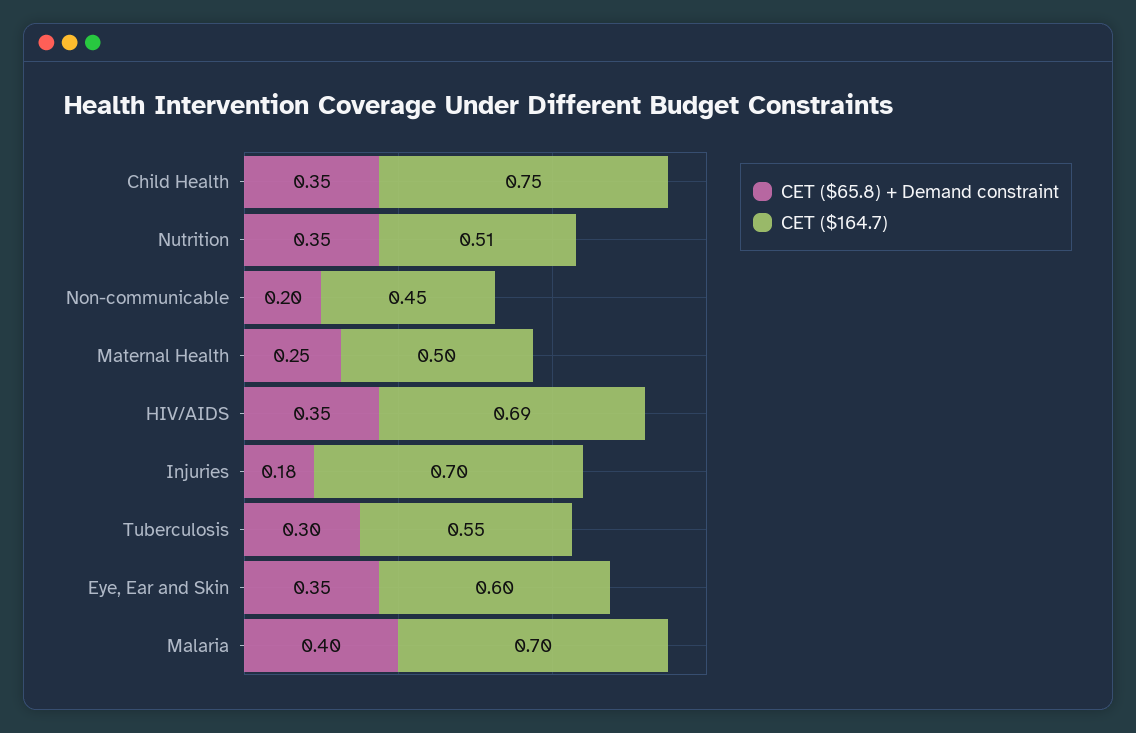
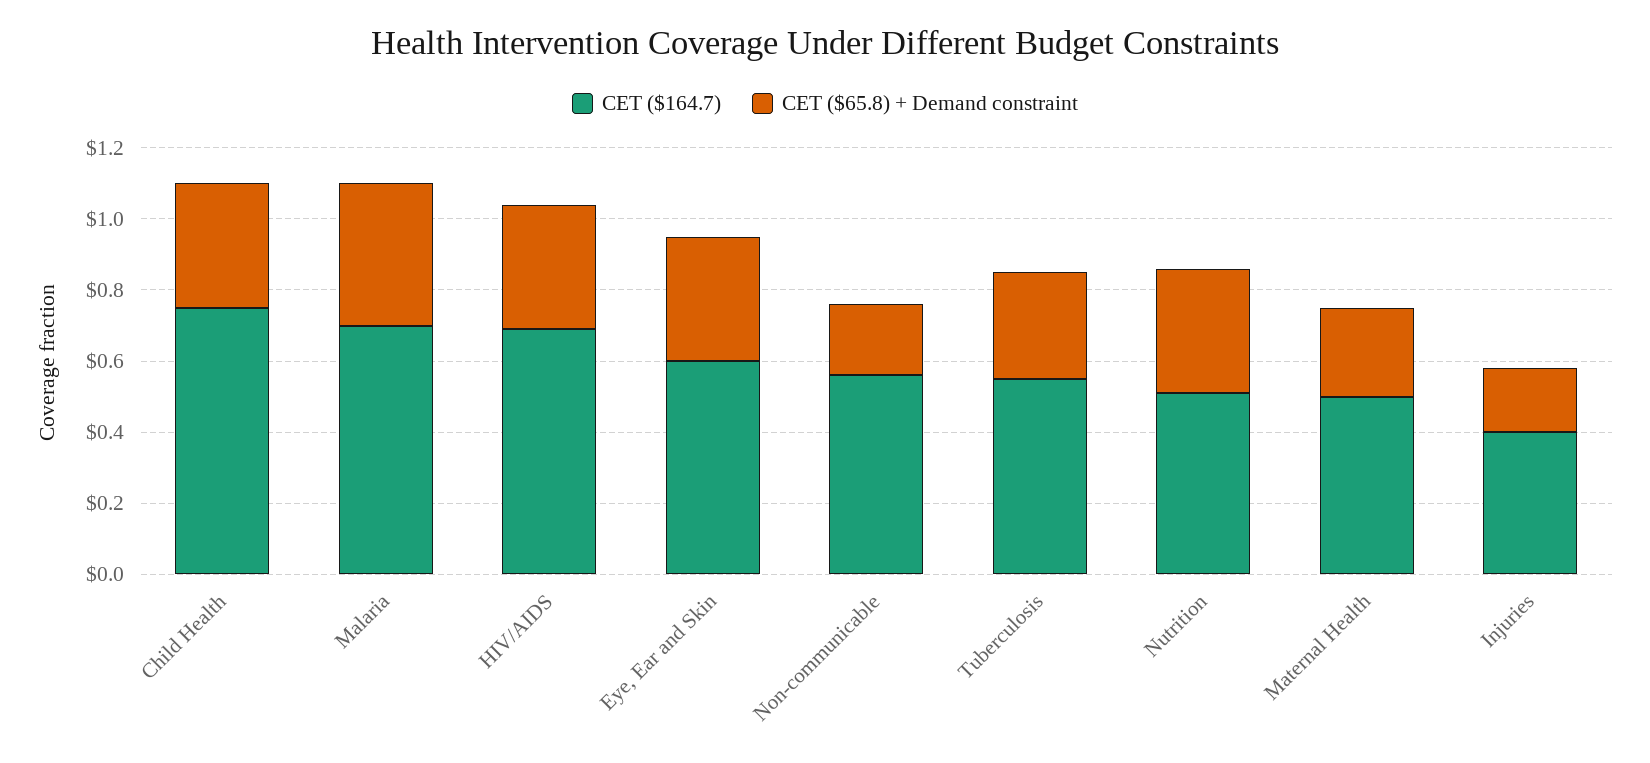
  {
    "CET ($65.8) + Demand constraint": {
      "Child Health": 0.35,
      "Nutrition": 0.35,
      "Non-communicable": 0.2,
      "Maternal Health": 0.25,
      "HIV/AIDS": 0.35,
      "Injuries": 0.18,
      "Tuberculosis": 0.3,
      "Eye, Ear and Skin": 0.35,
      "Malaria": 0.4
    },
    "CET ($164.7)": {
      "Child Health": 0.75,
      "Nutrition": 0.51,
-     "Non-communicable": 0.45,
+     "Non-communicable": 0.55,
      "Maternal Health": 0.5,
      "HIV/AIDS": 0.69,
-     "Injuries": 0.7,
+     "Injuries": 0.4,
      "Tuberculosis": 0.55,
      "Eye, Ear and Skin": 0.6,
      "Malaria": 0.7
    }
  }

